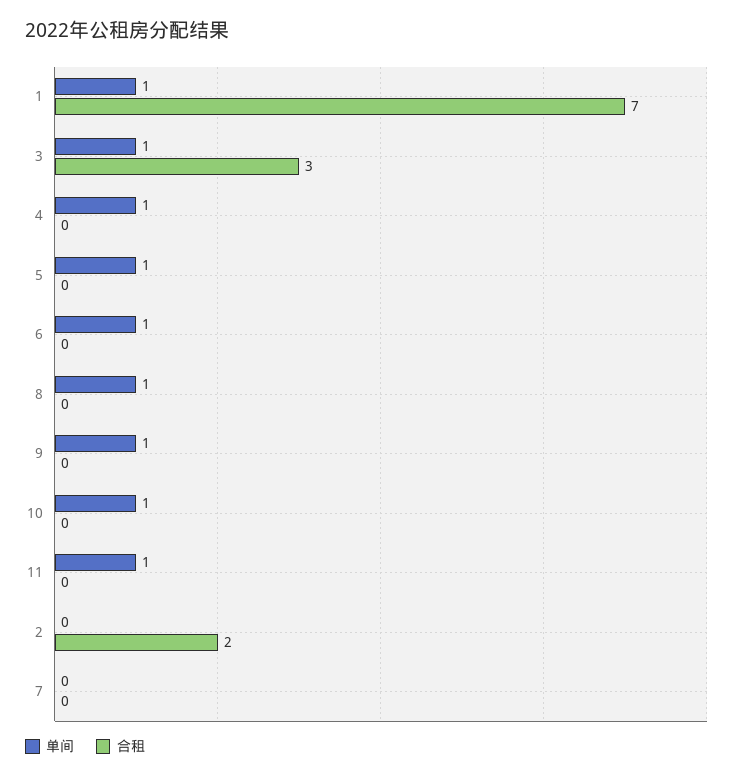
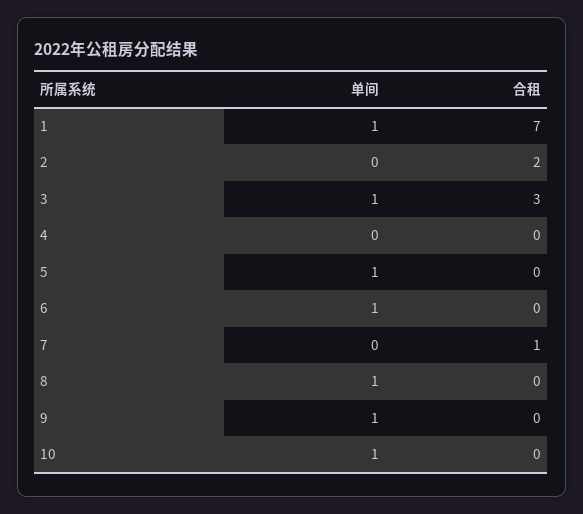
  {
    "单间": {
      "1": 1,
      "3": 1,
-     "4": 1,
+     "4": 0,
      "5": 1,
      "6": 1,
      "8": 1,
      "9": 1,
      "10": 1,
-     "11": 1,
      "2": 0,
      "7": 0
    },
    "合租": {
      "1": 7,
      "3": 3,
      "4": 0,
      "5": 0,
      "6": 0,
      "8": 0,
      "9": 0,
      "10": 0,
-     "11": 0,
      "2": 2,
-     "7": 0
+     "7": 1
    }
  }

